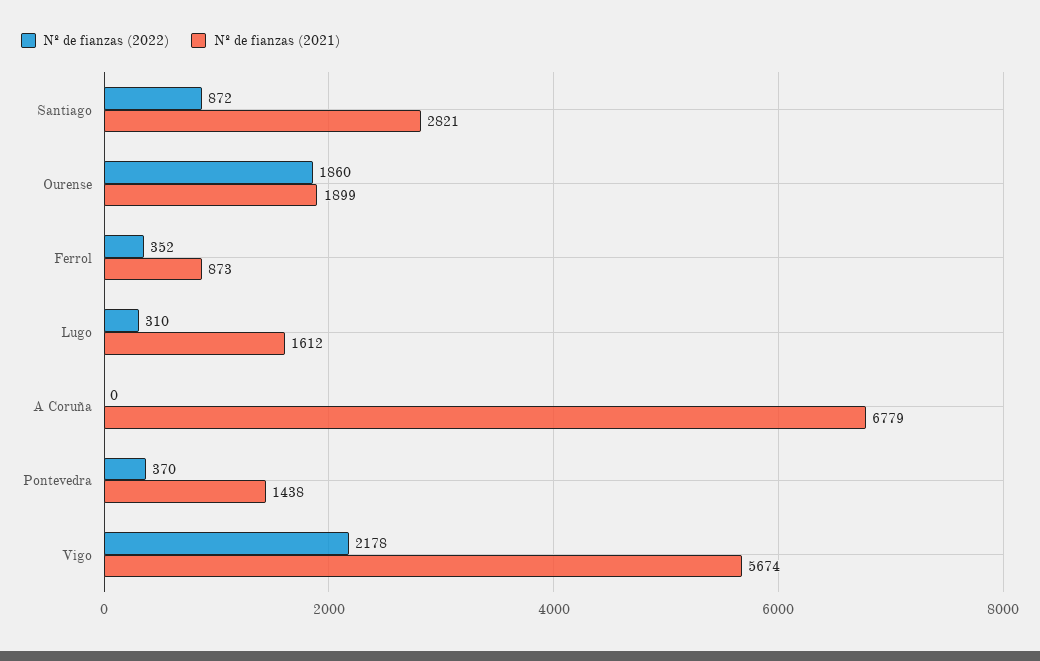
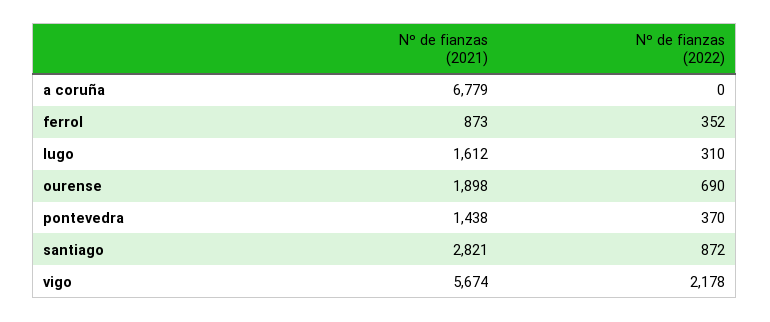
  {
    "Nº de fianzas (2022)": {
      "Santiago": 872,
-     "Ourense": 1860,
+     "Ourense": 690,
      "Ferrol": 352,
      "Lugo": 310,
      "A Coruña": 0,
      "Pontevedra": 370,
      "Vigo": 2178
    },
    "Nº de fianzas (2021)": {
      "Santiago": 2821,
-     "Ourense": 1899,
+     "Ourense": 1898,
      "Ferrol": 873,
      "Lugo": 1612,
      "A Coruña": 6779,
      "Pontevedra": 1438,
      "Vigo": 5674
    }
  }

